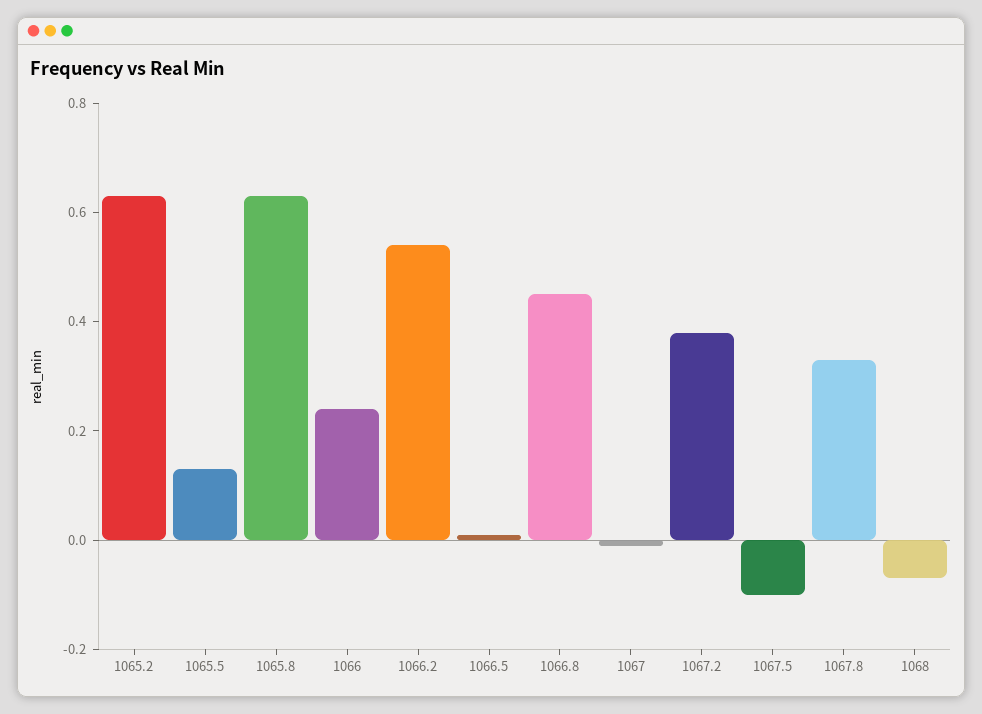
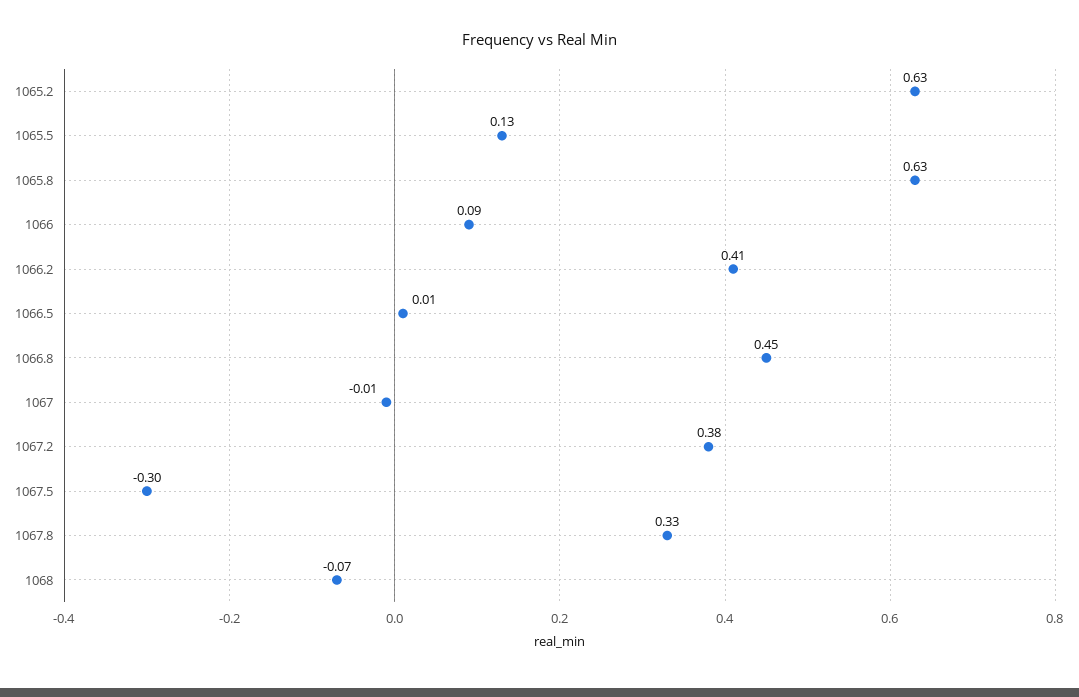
  {
    "1065.2": 0.63,
    "1065.5": 0.13,
    "1065.8": 0.63,
-   "1066": 0.25,
+   "1066": 0.09,
-   "1066.2": 0.55,
+   "1066.2": 0.41,
    "1066.5": 0.01,
    "1066.8": 0.45,
    "1067": -0.01,
    "1067.2": 0.38,
-   "1067.5": -0.1,
+   "1067.5": -0.3,
    "1067.8": 0.33,
    "1068": -0.07
  }

